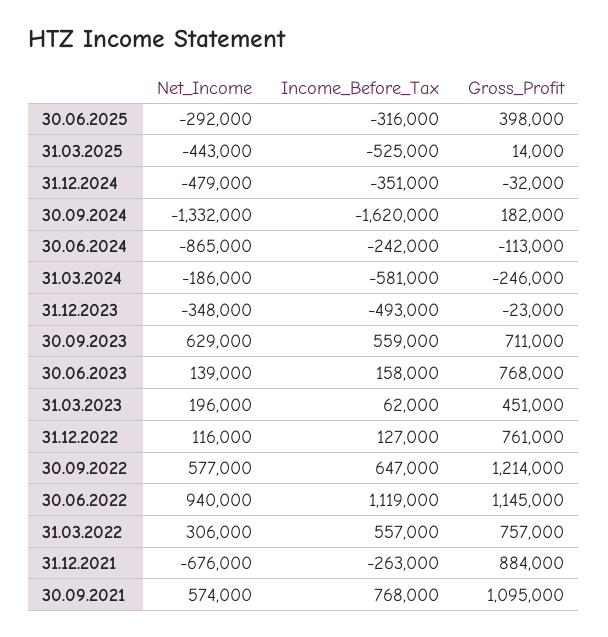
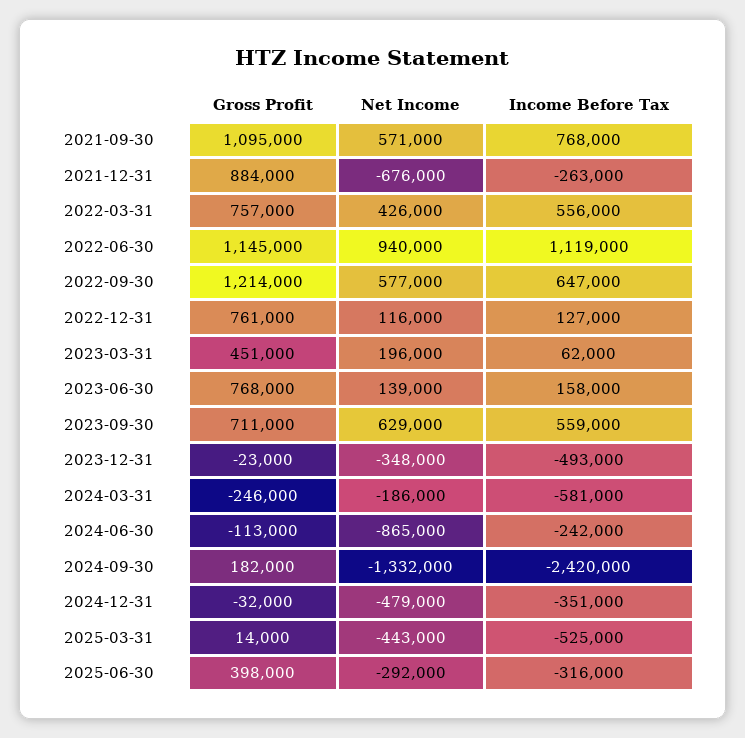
  {
    "Net_Income": {
      "30.06.2025": -292000,
      "31.03.2025": -443000,
      "31.12.2024": -479000,
      "30.09.2024": -1332000,
      "30.06.2024": -865000,
      "31.03.2024": -186000,
      "31.12.2023": -348000,
      "30.09.2023": 629000,
      "30.06.2023": 139000,
      "31.03.2023": 196000,
      "31.12.2022": 116000,
      "30.09.2022": 577000,
      "30.06.2022": 940000,
-     "31.03.2022": 306000,
+     "31.03.2022": 426000,
      "31.12.2021": -676000,
-     "30.09.2021": 574000
+     "30.09.2021": 571000
    },
    "Income_Before_Tax": {
      "30.06.2025": -316000,
      "31.03.2025": -525000,
      "31.12.2024": -351000,
-     "30.09.2024": -1620000,
+     "30.09.2024": -2420000,
      "30.06.2024": -242000,
      "31.03.2024": -581000,
      "31.12.2023": -493000,
      "30.09.2023": 559000,
      "30.06.2023": 158000,
      "31.03.2023": 62000,
      "31.12.2022": 127000,
      "30.09.2022": 647000,
      "30.06.2022": 1119000,
-     "31.03.2022": 557000,
+     "31.03.2022": 556000,
      "31.12.2021": -263000,
      "30.09.2021": 768000
    },
    "Gross_Profit": {
      "30.06.2025": 398000,
      "31.03.2025": 14000,
      "31.12.2024": -32000,
      "30.09.2024": 182000,
      "30.06.2024": -113000,
      "31.03.2024": -246000,
      "31.12.2023": -23000,
      "30.09.2023": 711000,
      "30.06.2023": 768000,
      "31.03.2023": 451000,
      "31.12.2022": 761000,
      "30.09.2022": 1214000,
      "30.06.2022": 1145000,
      "31.03.2022": 757000,
      "31.12.2021": 884000,
      "30.09.2021": 1095000
    }
  }

